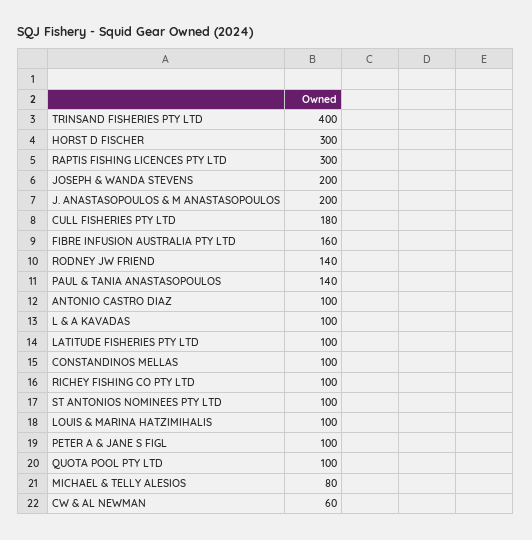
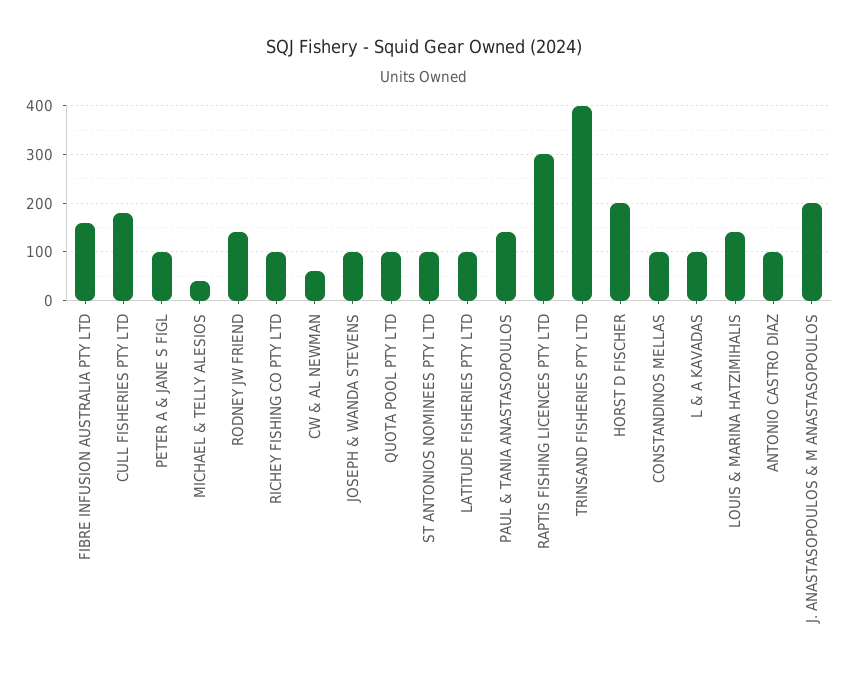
  {
    "TRINSAND FISHERIES PTY LTD": 400,
-   "HORST D FISCHER": 300,
+   "HORST D FISCHER": 200,
    "RAPTIS FISHING LICENCES PTY LTD": 300,
-   "JOSEPH & WANDA STEVENS": 200,
+   "JOSEPH & WANDA STEVENS": 100,
    "J. ANASTASOPOULOS & M ANASTASOPOULOS": 200,
    "CULL FISHERIES PTY LTD": 180,
    "FIBRE INFUSION AUSTRALIA PTY LTD": 160,
    "RODNEY JW FRIEND": 140,
    "PAUL & TANIA ANASTASOPOULOS": 140,
    "ANTONIO CASTRO DIAZ": 100,
    "L & A KAVADAS": 100,
    "LATITUDE FISHERIES PTY LTD": 100,
    "CONSTANDINOS MELLAS": 100,
    "RICHEY FISHING CO PTY LTD": 100,
    "ST ANTONIOS NOMINEES PTY LTD": 100,
-   "LOUIS & MARINA HATZIMIHALIS": 100,
+   "LOUIS & MARINA HATZIMIHALIS": 140,
    "PETER A & JANE S FIGL": 100,
    "QUOTA POOL PTY LTD": 100,
-   "MICHAEL & TELLY ALESIOS": 80,
+   "MICHAEL & TELLY ALESIOS": 40,
    "CW & AL NEWMAN": 60
  }

